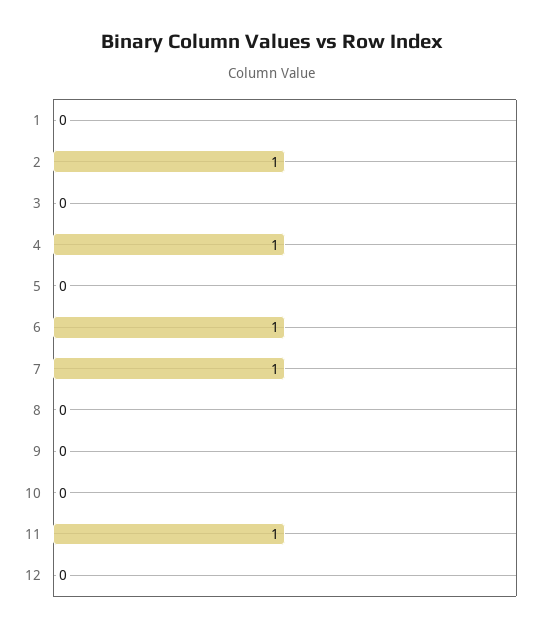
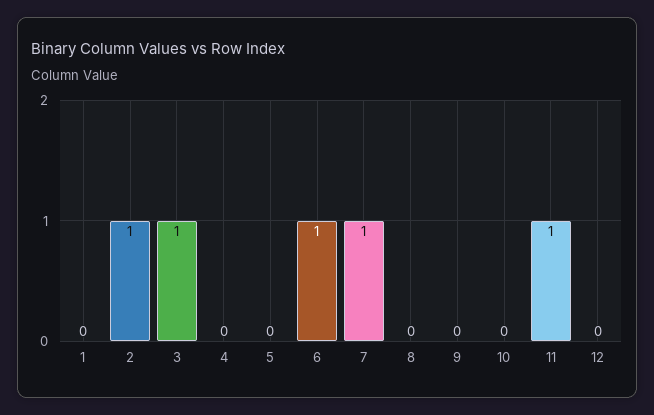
  {
    "1": 0,
    "2": 1,
-   "3": 0,
+   "3": 1,
-   "4": 1,
+   "4": 0,
    "5": 0,
    "6": 1,
    "7": 1,
    "8": 0,
    "9": 0,
    "10": 0,
    "11": 1,
    "12": 0
  }

